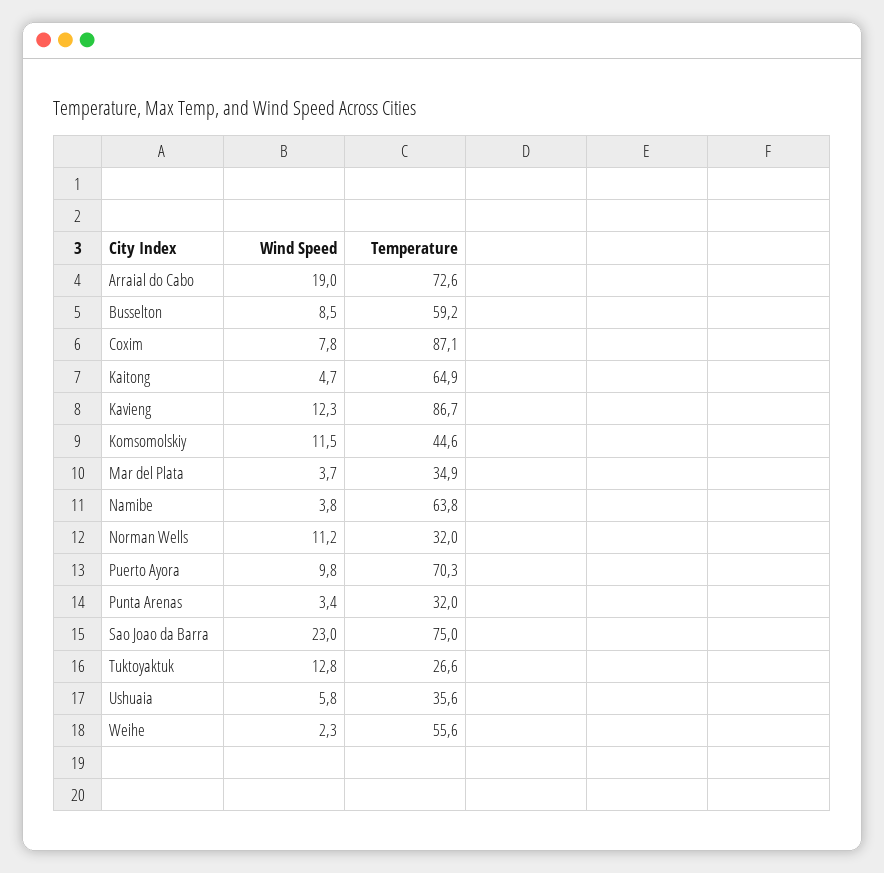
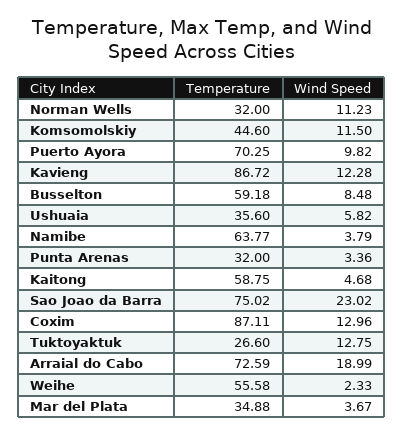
  {
    "Wind Speed": {
      "Arraial do Cabo": 18.99,
      "Busselton": 8.48,
-     "Coxim": 7.8,
+     "Coxim": 12.96,
      "Kaitong": 4.68,
      "Kavieng": 12.28,
      "Komsomolskiy": 11.5,
      "Mar del Plata": 3.67,
      "Namibe": 3.79,
      "Norman Wells": 11.23,
      "Puerto Ayora": 9.82,
      "Punta Arenas": 3.36,
      "Sao Joao da Barra": 23.02,
      "Tuktoyaktuk": 12.75,
      "Ushuaia": 5.82,
      "Weihe": 2.33
    },
    "Temperature": {
      "Arraial do Cabo": 72.59,
      "Busselton": 59.18,
      "Coxim": 87.11,
-     "Kaitong": 64.9,
+     "Kaitong": 58.75,
      "Kavieng": 86.72,
      "Komsomolskiy": 44.6,
      "Mar del Plata": 34.88,
      "Namibe": 63.77,
      "Norman Wells": 32,
      "Puerto Ayora": 70.25,
      "Punta Arenas": 32,
      "Sao Joao da Barra": 75.02,
      "Tuktoyaktuk": 26.6,
      "Ushuaia": 35.6,
      "Weihe": 55.58
    }
  }

